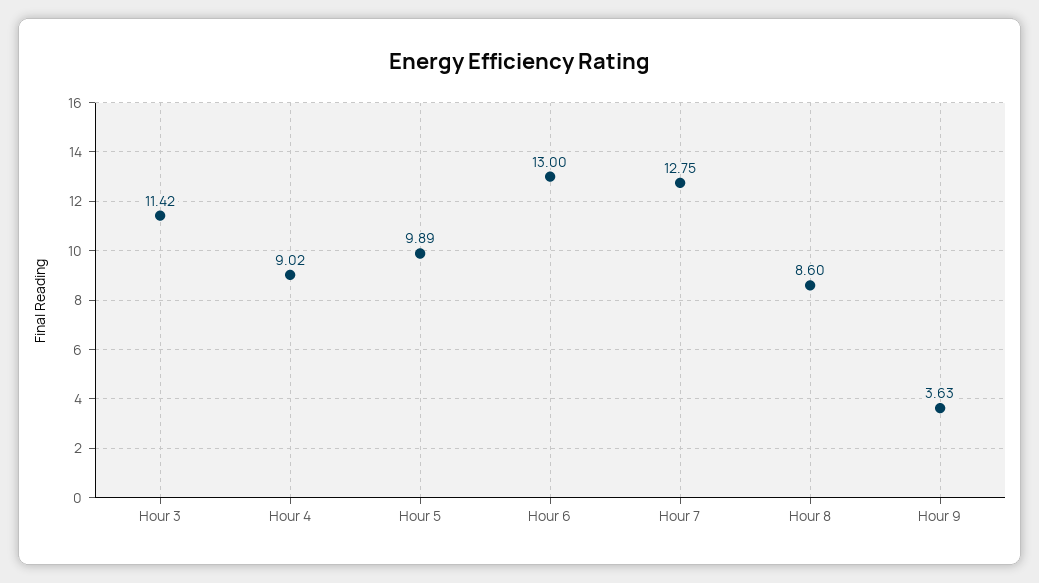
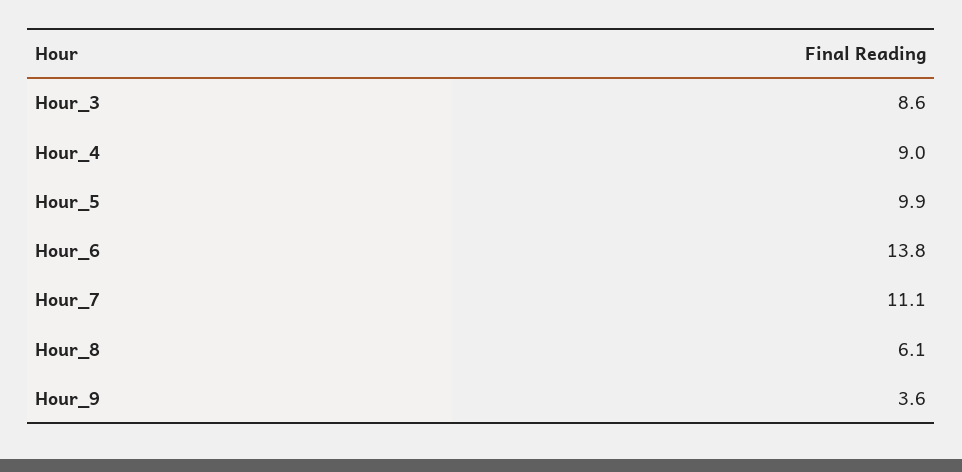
  {
-   "Hour 3": 11.42,
+   "Hour 3": 8.6,
    "Hour 4": 9.02,
    "Hour 5": 9.89,
-   "Hour 6": 13,
+   "Hour 6": 13.8,
-   "Hour 7": 12.75,
+   "Hour 7": 11.1,
-   "Hour 8": 8.6,
+   "Hour 8": 6.1,
    "Hour 9": 3.63
  }

